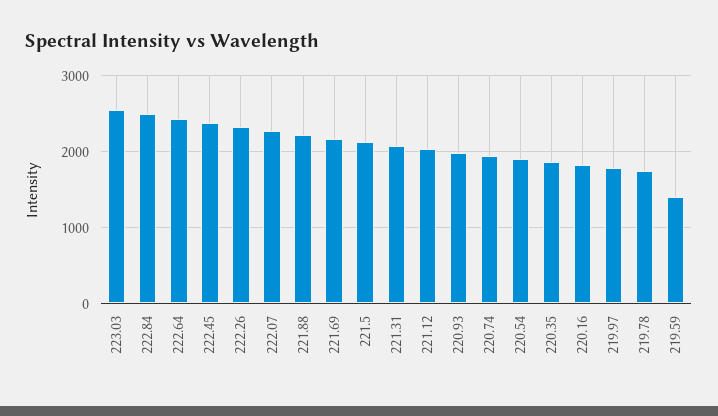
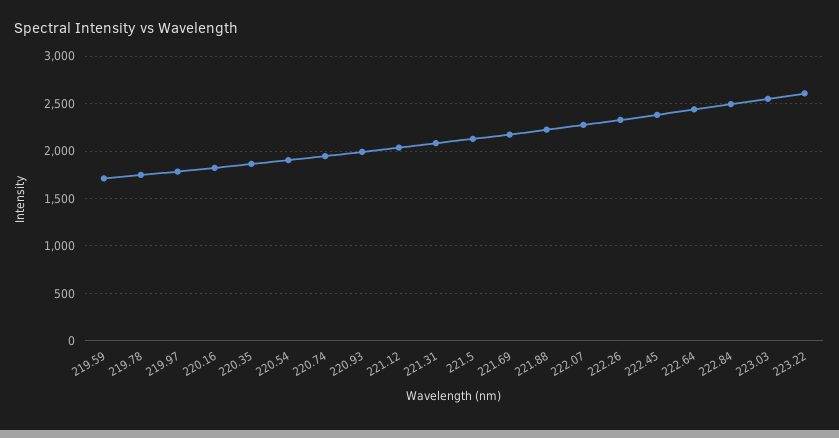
  {
    "223.03": 2600,
    "222.84": 2500,
    "222.64": 2400,
    "222.45": 2400,
    "222.26": 2300,
    "222.07": 2300,
    "221.88": 2200,
    "221.69": 2200,
    "221.5": 2100,
    "221.31": 2100,
    "221.12": 2000,
    "220.93": 2000,
    "220.74": 1900,
    "220.54": 1900,
    "220.35": 1900,
    "220.16": 1800,
    "219.97": 1800,
    "219.78": 1700,
-   "219.59": 1400
+   "219.59": 1700,
+   "223.22": 2600
  }

